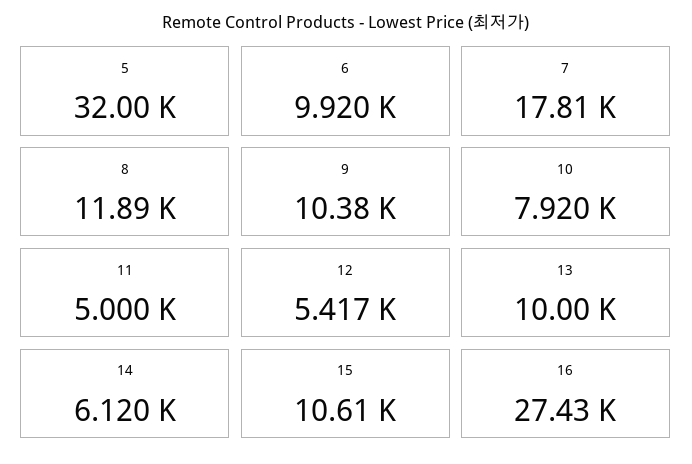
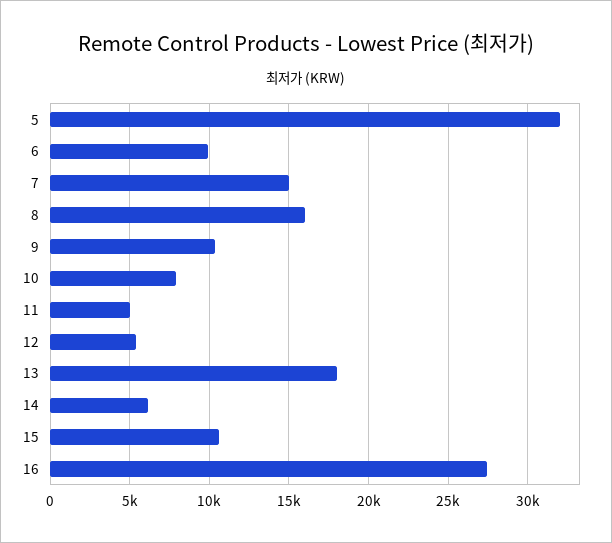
  {
    "5": 32000,
    "6": 9920,
-   "7": 17810,
+   "7": 15000,
-   "8": 11890,
+   "8": 16000,
    "9": 10380,
    "10": 7920,
    "11": 5000,
    "12": 5417,
-   "13": 10000,
+   "13": 18000,
    "14": 6120,
    "15": 10610,
    "16": 27430
  }

